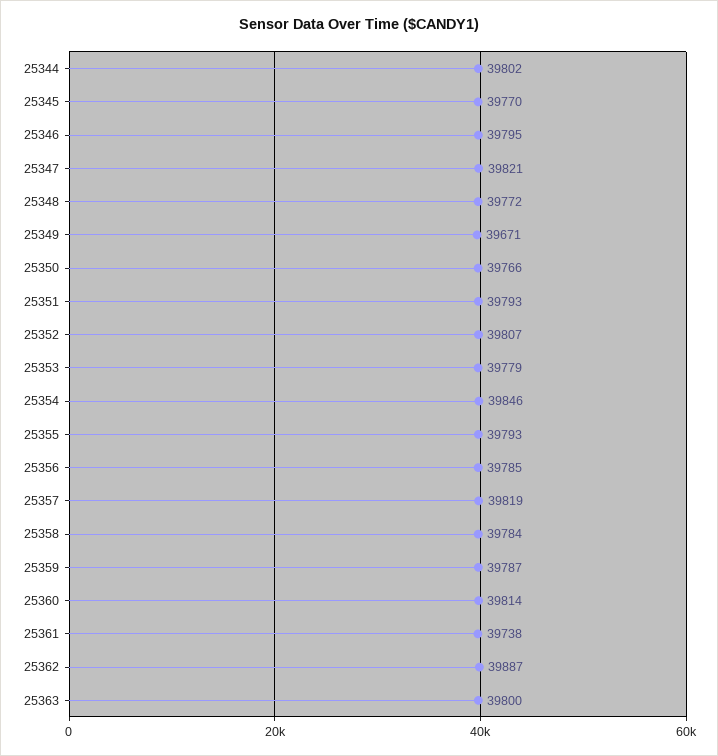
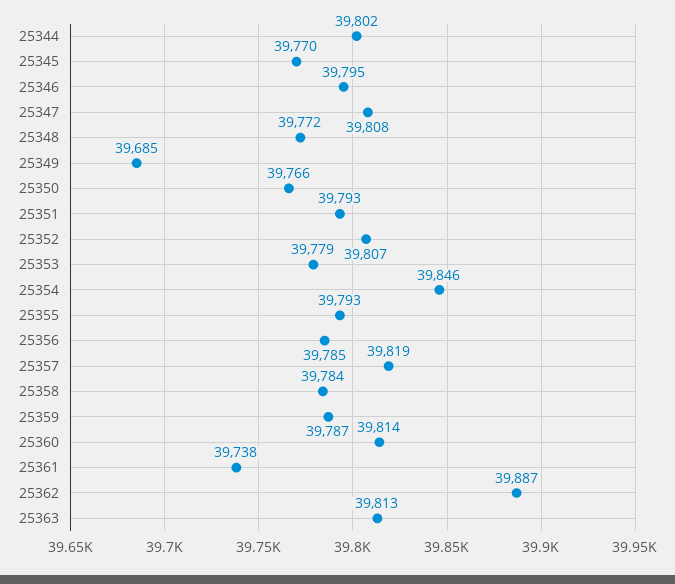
  {
    "25344": 39802,
    "25345": 39770,
    "25346": 39795,
-   "25347": 39821,
+   "25347": 39808,
    "25348": 39772,
-   "25349": 39671,
+   "25349": 39685,
    "25350": 39766,
    "25351": 39793,
    "25352": 39807,
    "25353": 39779,
    "25354": 39846,
    "25355": 39793,
    "25356": 39785,
    "25357": 39819,
    "25358": 39784,
    "25359": 39787,
    "25360": 39814,
    "25361": 39738,
    "25362": 39887,
-   "25363": 39800
+   "25363": 39813
  }

